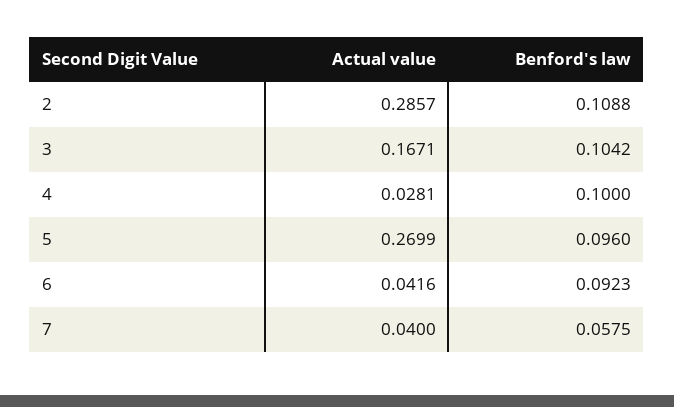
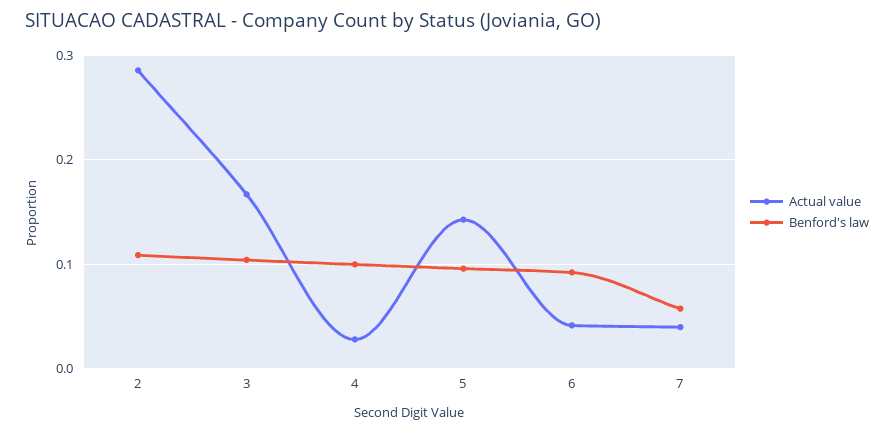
  {
    "Actual value": {
      "2": 0.2857,
      "3": 0.1671,
      "4": 0.0281,
-     "5": 0.2699,
+     "5": 0.14,
      "6": 0.0416,
      "7": 0.04
    },
    "Benford's law": {
      "2": 0.1088,
      "3": 0.1042,
      "4": 0.1,
      "5": 0.096,
      "6": 0.0923,
      "7": 0.0575
    }
  }

